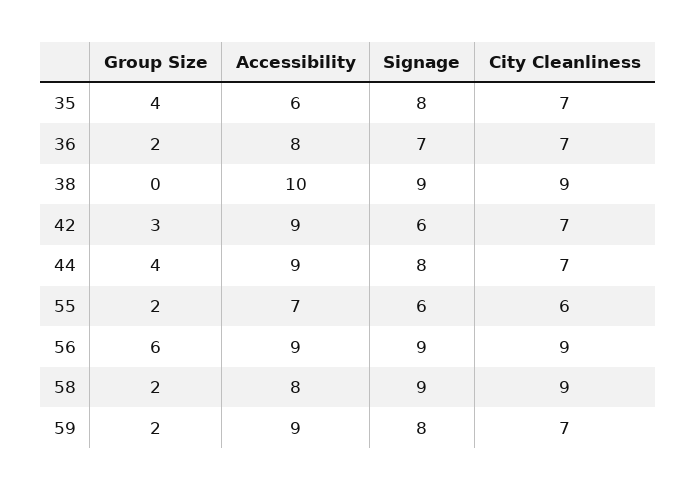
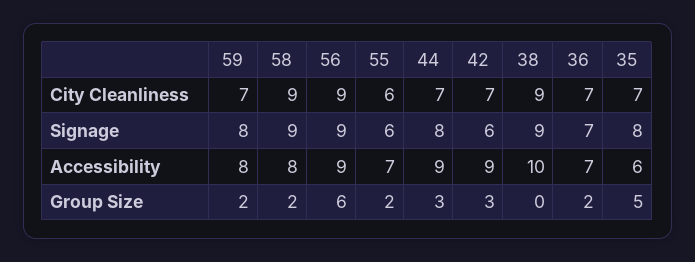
  {
    "Group Size": {
-     "35": 4,
+     "35": 5,
      "36": 2,
      "38": 0,
      "42": 3,
-     "44": 4,
+     "44": 3,
      "55": 2,
      "56": 6,
      "58": 2,
      "59": 2
    },
    "Accessibility": {
      "35": 6,
-     "36": 8,
+     "36": 7,
      "38": 10,
      "42": 9,
      "44": 9,
      "55": 7,
      "56": 9,
      "58": 8,
-     "59": 9
+     "59": 8
    },
    "Signage": {
      "35": 8,
      "36": 7,
      "38": 9,
      "42": 6,
      "44": 8,
      "55": 6,
      "56": 9,
      "58": 9,
      "59": 8
    },
    "City Cleanliness": {
      "35": 7,
      "36": 7,
      "38": 9,
      "42": 7,
      "44": 7,
      "55": 6,
      "56": 9,
      "58": 9,
      "59": 7
    }
  }

